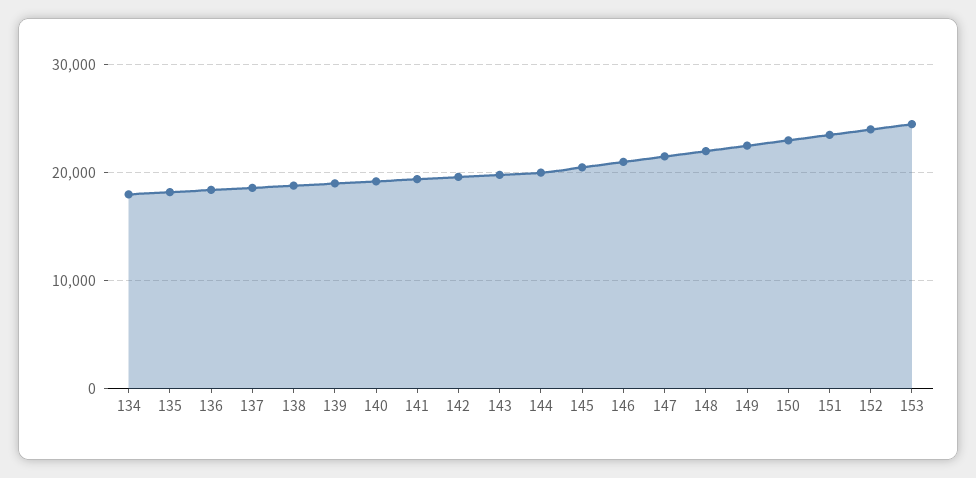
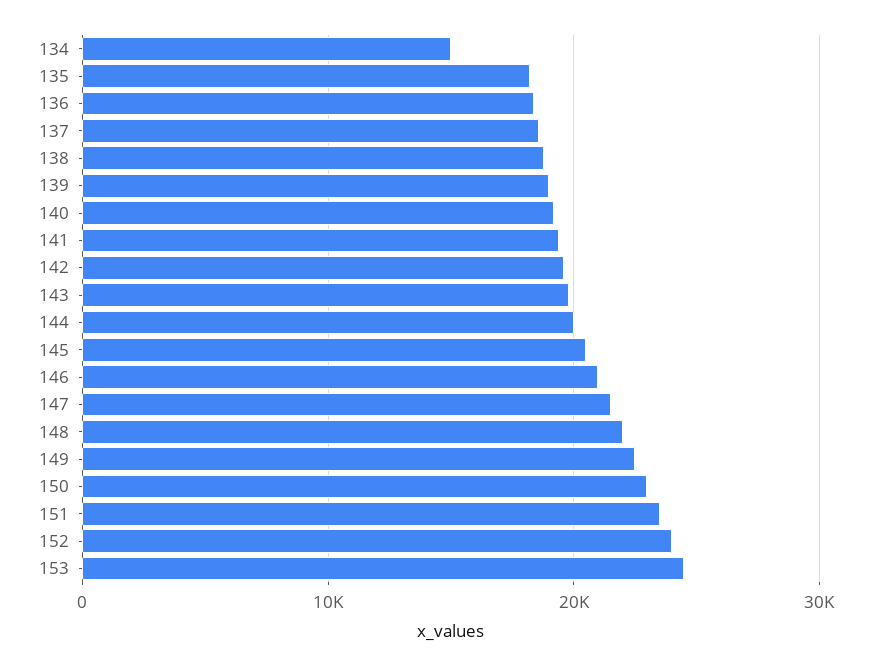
  {
-   "134": 18000,
+   "134": 15000,
    "135": 18000,
    "136": 18000,
    "137": 19000,
    "138": 19000,
    "139": 19000,
    "140": 19000,
    "141": 19000,
    "142": 20000,
    "143": 20000,
    "144": 20000,
    "145": 21000,
    "146": 21000,
    "147": 22000,
    "148": 22000,
    "149": 23000,
    "150": 23000,
    "151": 24000,
    "152": 24000,
    "153": 25000
  }

